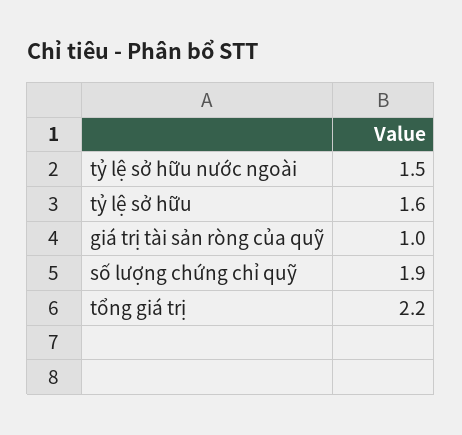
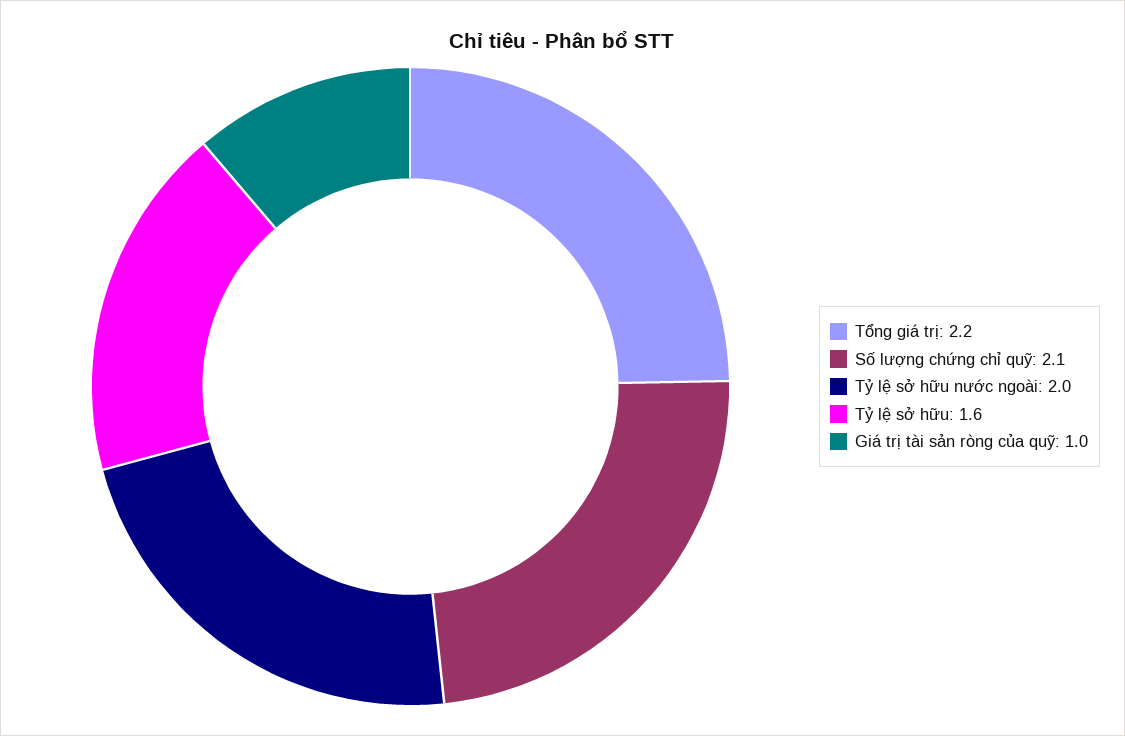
  {
-   "tỷ lệ sở hữu nước ngoài": 1.5,
+   "tỷ lệ sở hữu nước ngoài": 2,
    "tỷ lệ sở hữu": 1.6,
    "giá trị tài sản ròng của quỹ": 1,
-   "số lượng chứng chỉ quỹ": 1.9,
+   "số lượng chứng chỉ quỹ": 2.1,
    "tổng giá trị": 2.2
  }

